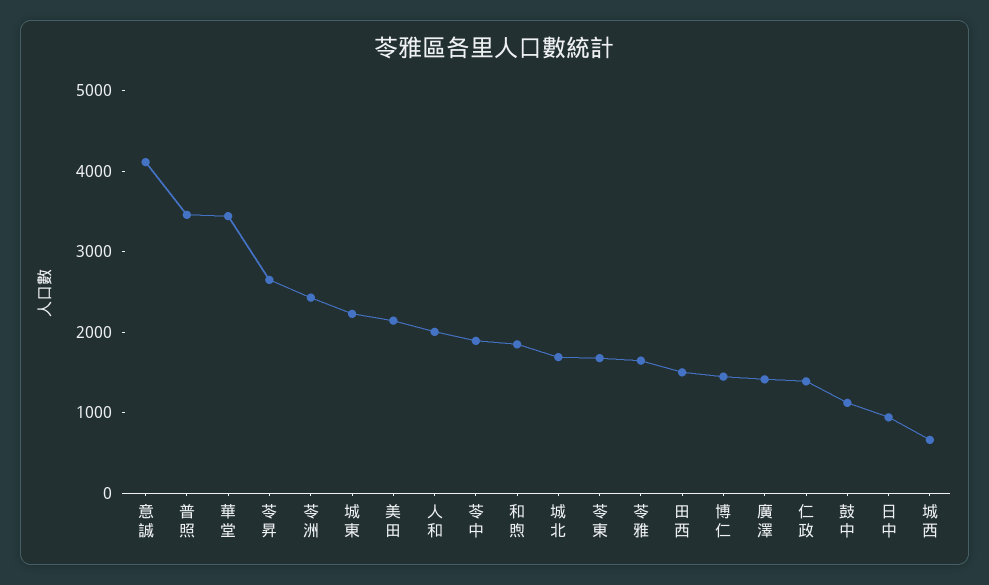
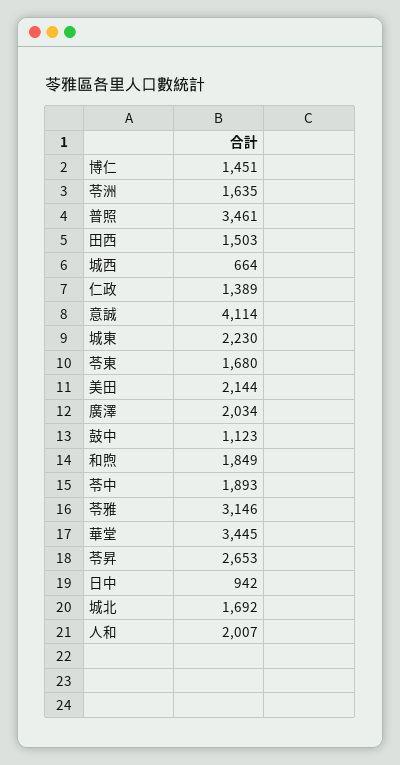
  {
    "意誠": 4114,
    "普照": 3461,
    "華堂": 3445,
    "苓昇": 2653,
-   "苓洲": 2400,
+   "苓洲": 1635,
    "城東": 2230,
    "美田": 2144,
    "人和": 2007,
    "苓中": 1893,
    "和煦": 1849,
    "城北": 1692,
    "苓東": 1680,
-   "苓雅": 1600,
+   "苓雅": 3146,
    "田西": 1503,
    "博仁": 1451,
-   "廣澤": 1400,
+   "廣澤": 2034,
    "仁政": 1389,
    "鼓中": 1123,
    "日中": 942,
    "城西": 664
  }

